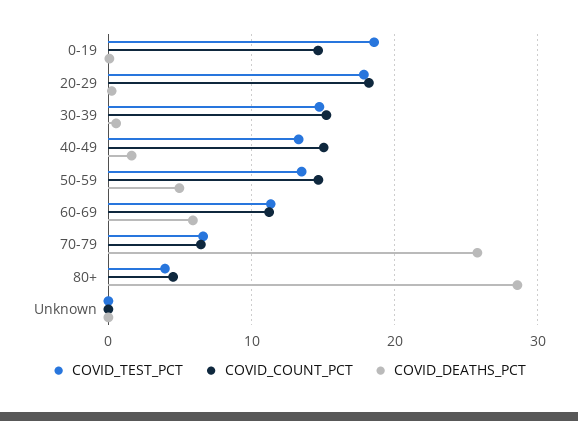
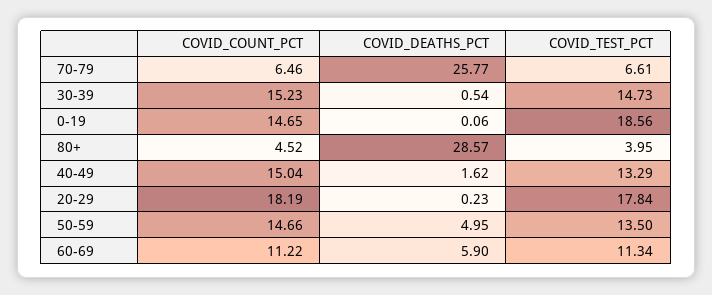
  {
    "COVID_TEST_PCT": {
      "0-19": 18.56,
      "20-29": 17.84,
      "30-39": 14.73,
      "40-49": 13.29,
      "50-59": 13.5,
      "60-69": 11.34,
      "70-79": 6.61,
-     "80+": 3.95,
+     "80+": 3.95
-     "Unknown": 0
    },
    "COVID_COUNT_PCT": {
      "0-19": 14.65,
      "20-29": 18.19,
      "30-39": 15.23,
      "40-49": 15.04,
      "50-59": 14.66,
      "60-69": 11.22,
      "70-79": 6.46,
-     "80+": 4.52,
+     "80+": 4.52
-     "Unknown": 0
    },
    "COVID_DEATHS_PCT": {
      "0-19": 0.06,
      "20-29": 0.23,
      "30-39": 0.54,
      "40-49": 1.62,
      "50-59": 4.95,
      "60-69": 5.9,
      "70-79": 25.77,
-     "80+": 28.57,
+     "80+": 28.57
-     "Unknown": 0
    }
  }

